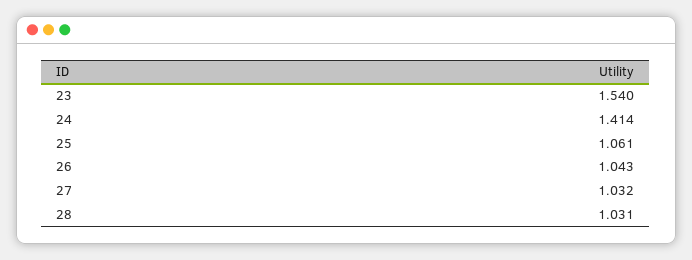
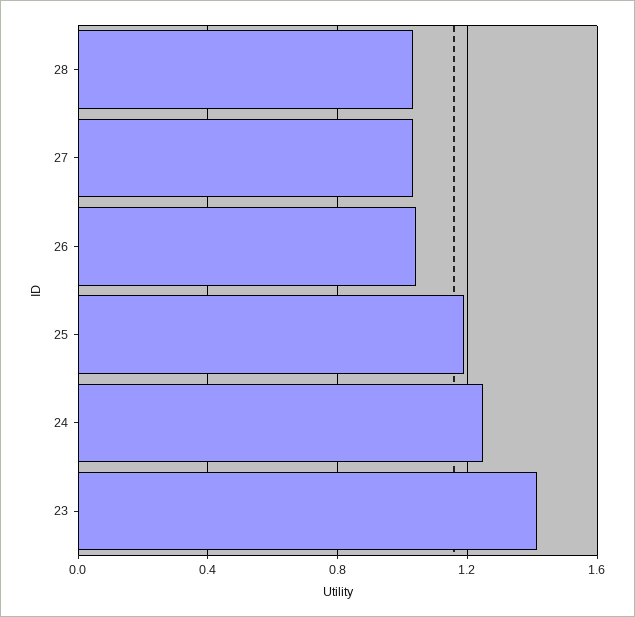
  {
-   "23": 1.54,
+   "23": 1.4,
-   "24": 1.414,
+   "24": 1.25,
-   "25": 1.061,
+   "25": 1.2,
    "26": 1.043,
    "27": 1.032,
    "28": 1.031
  }

